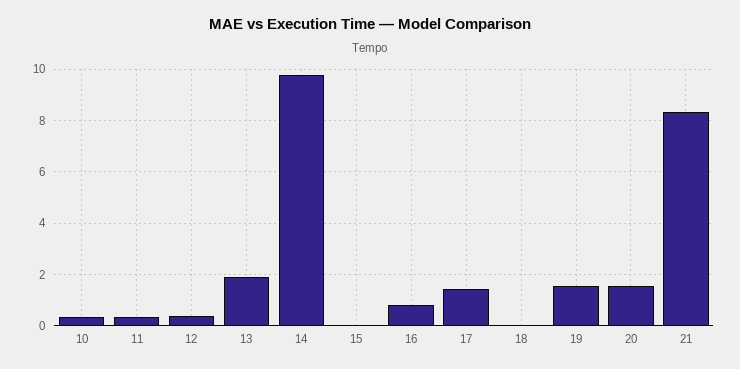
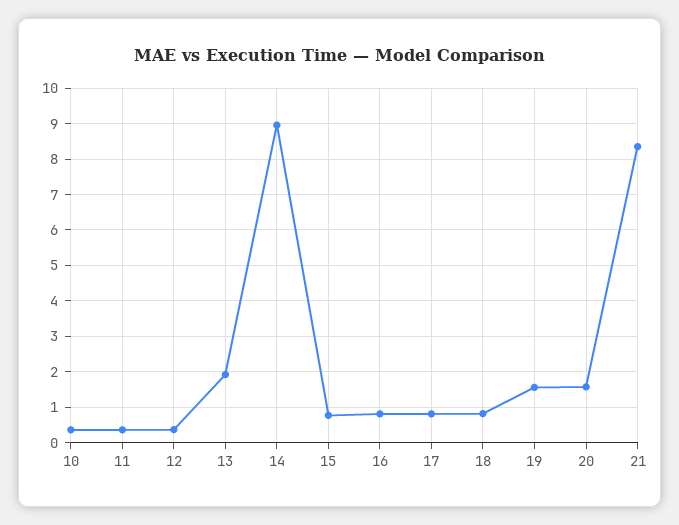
  {
    "10": 0.4,
    "11": 0.4,
    "12": 0.4,
    "13": 2,
-   "14": 9.75,
+   "14": 9,
-   "15": 0,
+   "15": 0.8,
    "16": 0.8,
-   "17": 1.5,
+   "17": 0.8,
-   "18": 0,
+   "18": 0.8,
    "19": 1.6,
    "20": 1.6,
    "21": 8.4
  }

